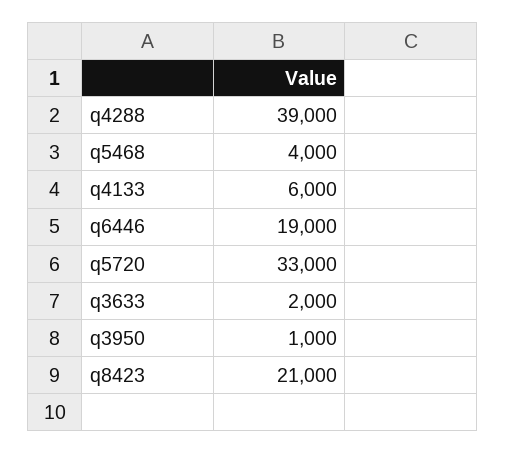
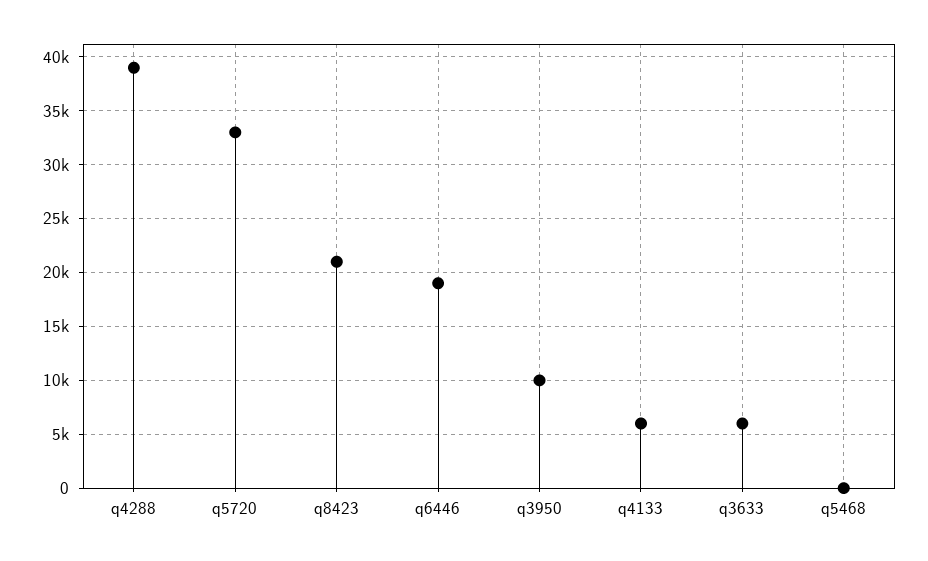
  {
    "q4288": 39000,
-   "q5468": 4000,
+   "q5468": 0,
    "q4133": 6000,
    "q6446": 19000,
    "q5720": 33000,
-   "q3633": 2000,
+   "q3633": 6000,
-   "q3950": 1000,
+   "q3950": 10000,
    "q8423": 21000
  }

